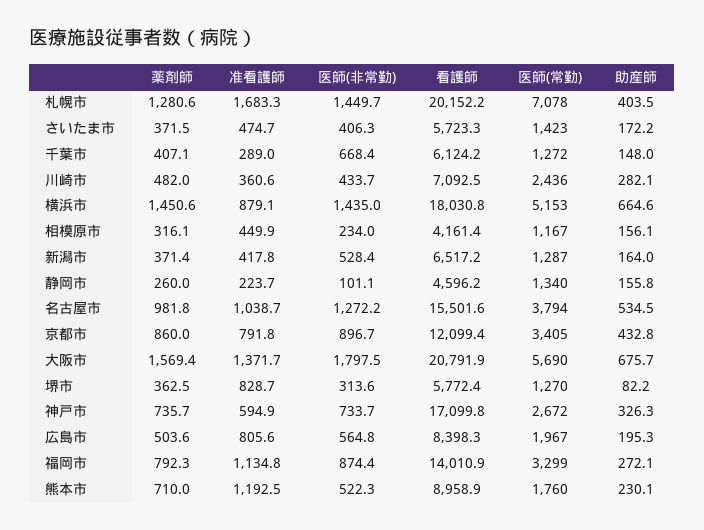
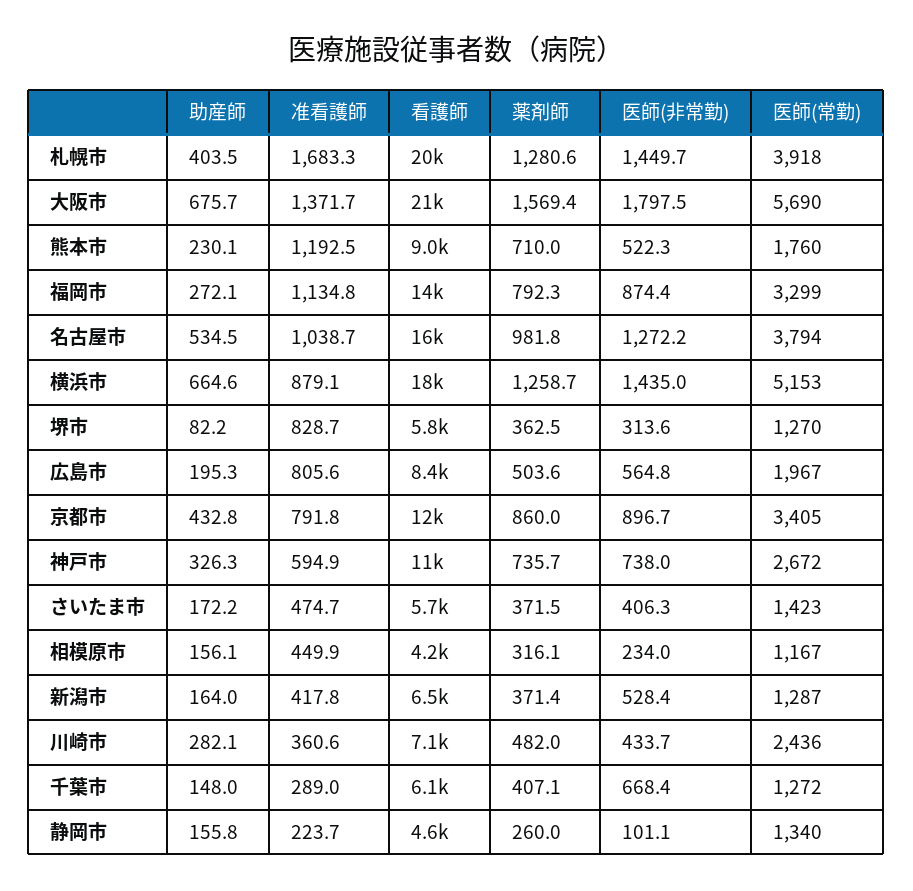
  {
    "薬剤師": {
      "札幌市": 1280.6,
      "さいたま市": 371.5,
      "千葉市": 407.1,
      "川崎市": 482,
-     "横浜市": 1450.6,
+     "横浜市": 1258.7,
      "相模原市": 316.1,
      "新潟市": 371.4,
      "静岡市": 260,
      "名古屋市": 981.8,
      "京都市": 860,
      "大阪市": 1569.4,
      "堺市": 362.5,
      "神戸市": 735.7,
      "広島市": 503.6,
      "福岡市": 792.3,
      "熊本市": 710
    },
    "准看護師": {
      "札幌市": 1683.3,
      "さいたま市": 474.7,
      "千葉市": 289,
      "川崎市": 360.6,
      "横浜市": 879.1,
      "相模原市": 449.9,
      "新潟市": 417.8,
      "静岡市": 223.7,
      "名古屋市": 1038.7,
      "京都市": 791.8,
      "大阪市": 1371.7,
      "堺市": 828.7,
      "神戸市": 594.9,
      "広島市": 805.6,
      "福岡市": 1134.8,
      "熊本市": 1192.5
    },
    "医師(非常勤)": {
      "札幌市": 1449.7,
      "さいたま市": 406.3,
      "千葉市": 668.4,
      "川崎市": 433.7,
      "横浜市": 1435,
      "相模原市": 234,
      "新潟市": 528.4,
      "静岡市": 101.1,
      "名古屋市": 1272.2,
      "京都市": 896.7,
      "大阪市": 1797.5,
      "堺市": 313.6,
-     "神戸市": 733.7,
+     "神戸市": 738,
      "広島市": 564.8,
      "福岡市": 874.4,
      "熊本市": 522.3
    },
    "看護師": {
      "札幌市": 20152.2,
      "さいたま市": 5723.3,
      "千葉市": 6124.2,
      "川崎市": 7092.5,
      "横浜市": 18030.8,
      "相模原市": 4161.4,
      "新潟市": 6517.2,
      "静岡市": 4596.2,
      "名古屋市": 15501.6,
      "京都市": 12099.4,
      "大阪市": 20791.9,
      "堺市": 5772.4,
-     "神戸市": 17099.8,
+     "神戸市": 11000,
      "広島市": 8398.3,
      "福岡市": 14010.9,
      "熊本市": 8958.9
    },
    "医師(常勤)": {
-     "札幌市": 7078,
+     "札幌市": 3918,
      "さいたま市": 1423,
      "千葉市": 1272,
      "川崎市": 2436,
      "横浜市": 5153,
      "相模原市": 1167,
      "新潟市": 1287,
      "静岡市": 1340,
      "名古屋市": 3794,
      "京都市": 3405,
      "大阪市": 5690,
      "堺市": 1270,
      "神戸市": 2672,
      "広島市": 1967,
      "福岡市": 3299,
      "熊本市": 1760
    },
    "助産師": {
      "札幌市": 403.5,
      "さいたま市": 172.2,
      "千葉市": 148,
      "川崎市": 282.1,
      "横浜市": 664.6,
      "相模原市": 156.1,
      "新潟市": 164,
      "静岡市": 155.8,
      "名古屋市": 534.5,
      "京都市": 432.8,
      "大阪市": 675.7,
      "堺市": 82.2,
      "神戸市": 326.3,
      "広島市": 195.3,
      "福岡市": 272.1,
      "熊本市": 230.1
    }
  }

